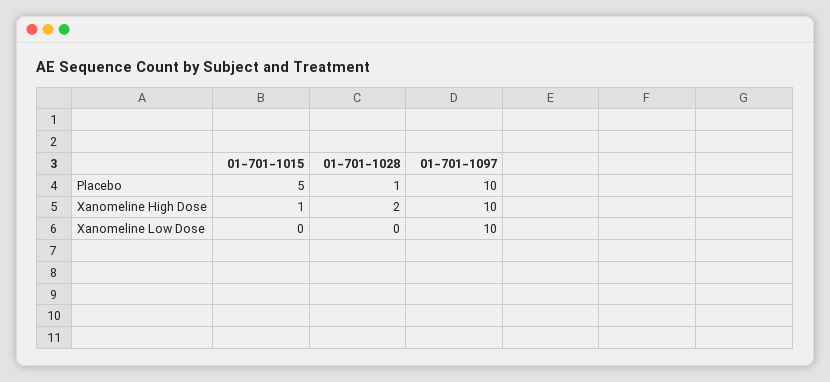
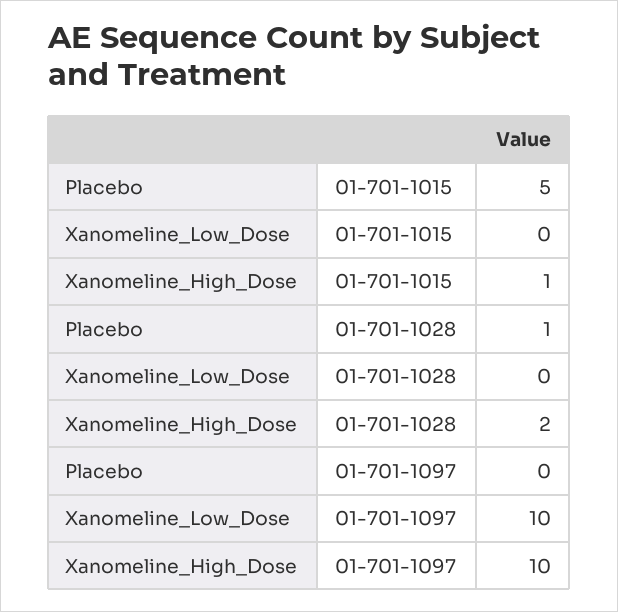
  {
    "01-701-1015": {
      "Placebo": 5,
      "Xanomeline High Dose": 1,
      "Xanomeline Low Dose": 0
    },
    "01-701-1028": {
      "Placebo": 1,
      "Xanomeline High Dose": 2,
      "Xanomeline Low Dose": 0
    },
    "01-701-1097": {
-     "Placebo": 10,
+     "Placebo": 0,
      "Xanomeline High Dose": 10,
      "Xanomeline Low Dose": 10
    }
  }

